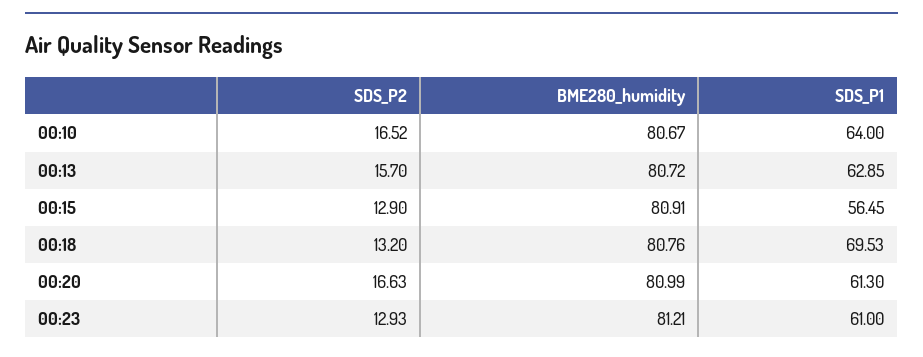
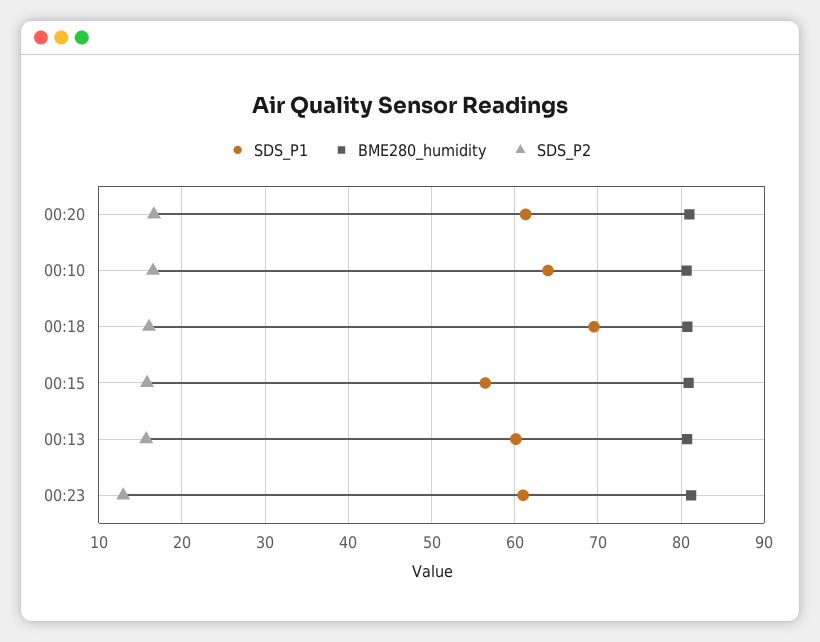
  {
    "SDS_P2": {
      "00:10": 16.52,
      "00:13": 15.7,
-     "00:15": 12.9,
+     "00:15": 16,
-     "00:18": 13.2,
+     "00:18": 16,
      "00:20": 16.63,
      "00:23": 12.93
    },
    "BME280_humidity": {
      "00:10": 80.67,
      "00:13": 80.72,
      "00:15": 80.91,
      "00:18": 80.76,
      "00:20": 80.99,
      "00:23": 81.21
    },
    "SDS_P1": {
      "00:10": 64,
-     "00:13": 62.85,
+     "00:13": 60,
      "00:15": 56.45,
      "00:18": 69.53,
      "00:20": 61.3,
      "00:23": 61
    }
  }

